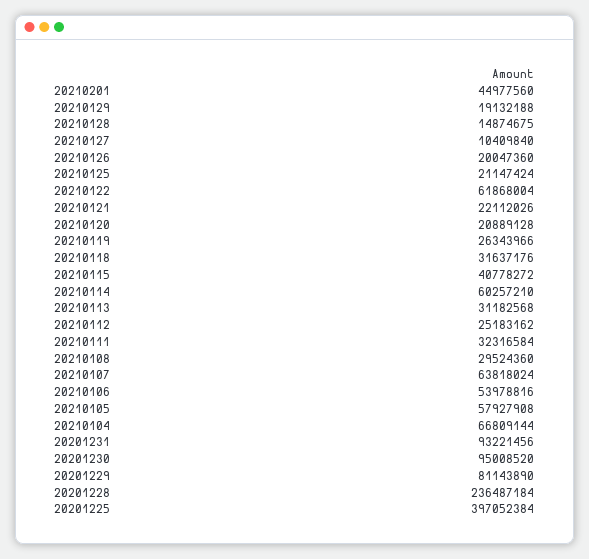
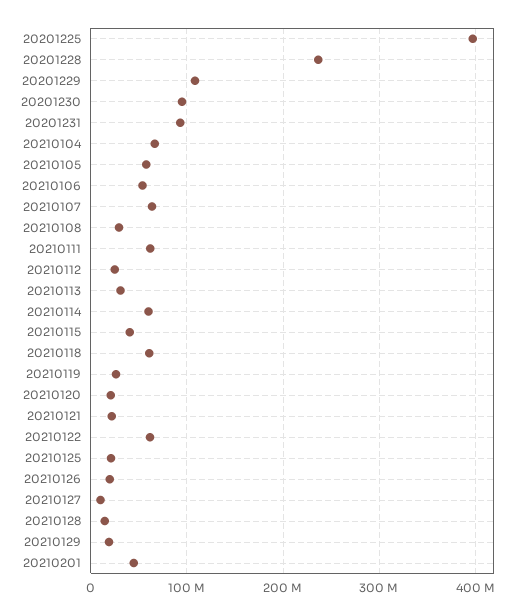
  {
    "20210201": 44977560,
    "20210129": 19132188,
    "20210128": 14874675,
    "20210127": 10409840,
    "20210126": 20047360,
    "20210125": 21147424,
    "20210122": 61868004,
    "20210121": 22112026,
    "20210120": 20889128,
    "20210119": 26343966,
-   "20210118": 31637176,
+   "20210118": 60000000,
    "20210115": 40778272,
    "20210114": 60257210,
    "20210113": 31182568,
    "20210112": 25183162,
-   "20210111": 32316584,
+   "20210111": 60000000,
    "20210108": 29524360,
    "20210107": 63818024,
    "20210106": 53978816,
    "20210105": 57927908,
    "20210104": 66809144,
    "20201231": 93221456,
    "20201230": 95008520,
-   "20201229": 81143890,
+   "20201229": 110000000,
    "20201228": 236487184,
    "20201225": 397052384
  }

